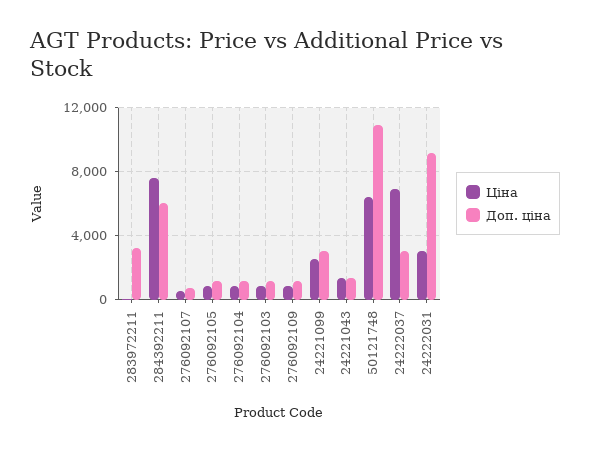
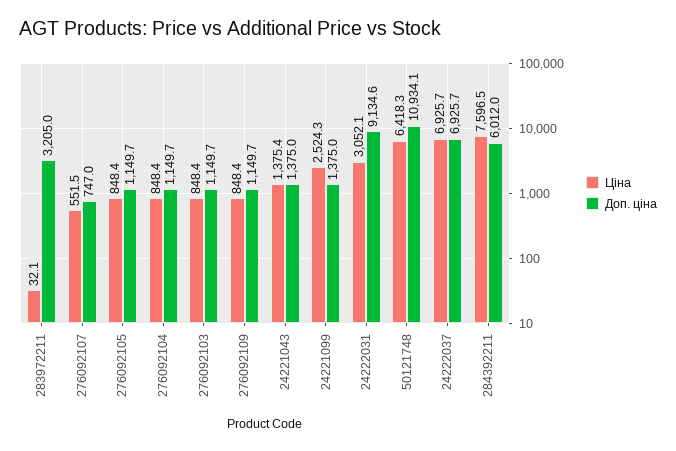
  {
    "Ціна": {
      "283972211": 32.1,
      "284392211": 7596.5,
      "276092107": 551.5,
      "276092105": 848.4,
      "276092104": 848.4,
      "276092103": 848.4,
      "276092109": 848.4,
      "24221099": 2524.3,
      "24221043": 1375.4,
      "50121748": 6418.3,
      "24222037": 6925.7,
      "24222031": 3052.1
    },
    "Доп. ціна": {
      "283972211": 3205,
      "284392211": 6012,
      "276092107": 747,
      "276092105": 1149.7,
      "276092104": 1149.7,
      "276092103": 1149.7,
      "276092109": 1149.7,
-     "24221099": 3000,
+     "24221099": 1375,
      "24221043": 1375,
      "50121748": 10934.1,
-     "24222037": 3000,
+     "24222037": 6925.7,
      "24222031": 9134.6
    }
  }

